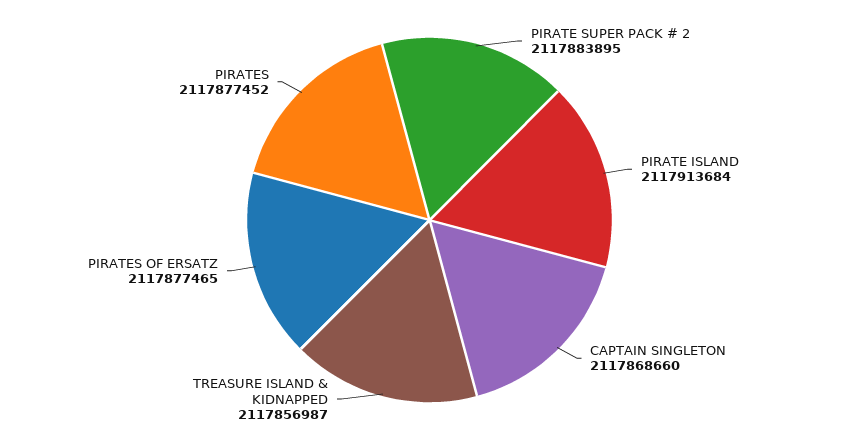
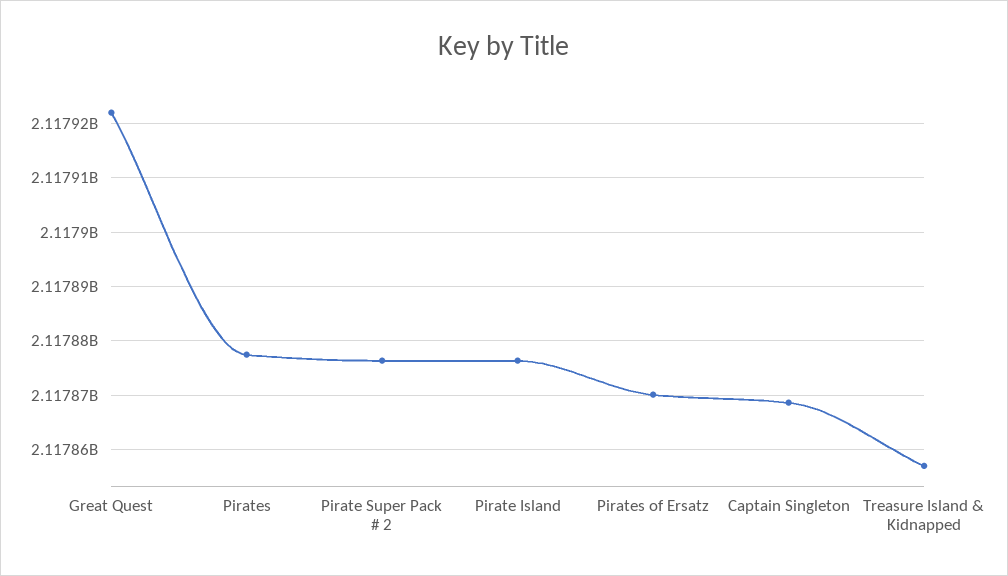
  {
-   "PIRATE SUPER PACK # 2": 2117883895,
+   "PIRATE SUPER PACK # 2": 2117876000,
-   "PIRATE ISLAND": 2117913684,
+   "PIRATE ISLAND": 2117876000,
    "CAPTAIN SINGLETON": 2117868660,
    "TREASURE ISLAND & KIDNAPPED": 2117856987,
-   "PIRATES OF ERSATZ": 2117877465,
+   "PIRATES OF ERSATZ": 2117870000,
-   "PIRATES": 2117877452
+   "PIRATES": 2117877452,
+   "Great Quest": 2117922000
  }

